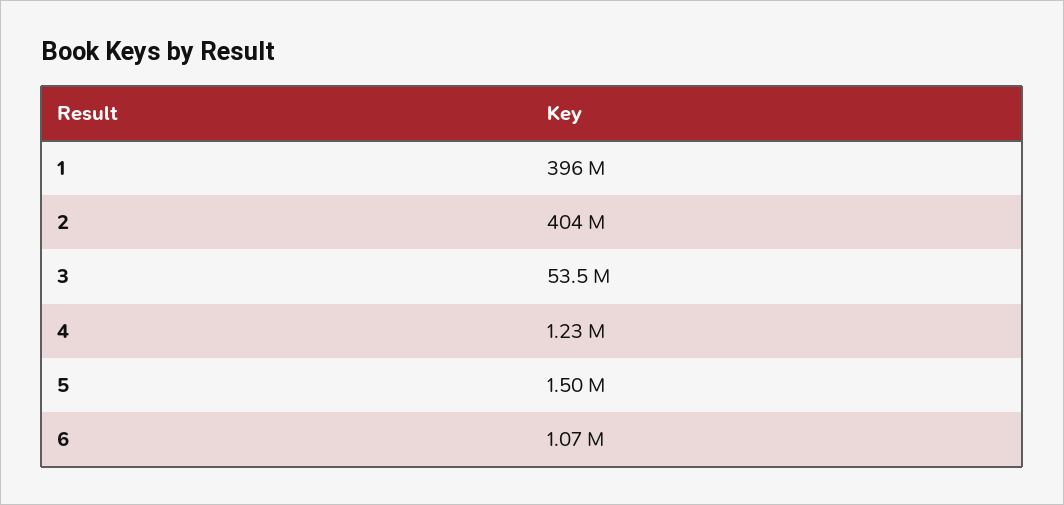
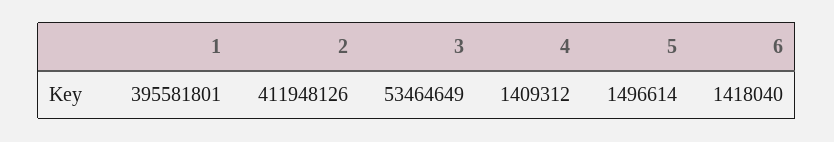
  {
    "1": 395581801,
-   "2": 404000000,
+   "2": 411948126,
    "3": 53464649,
-   "4": 1230000,
+   "4": 1409312,
    "5": 1496614,
-   "6": 1070000
+   "6": 1418040
  }

